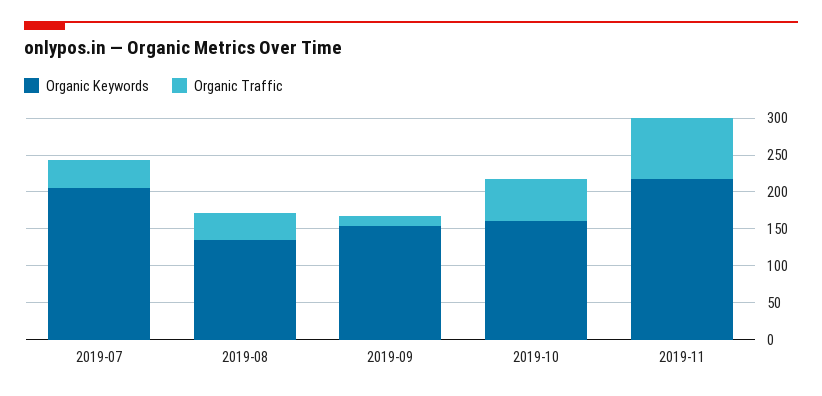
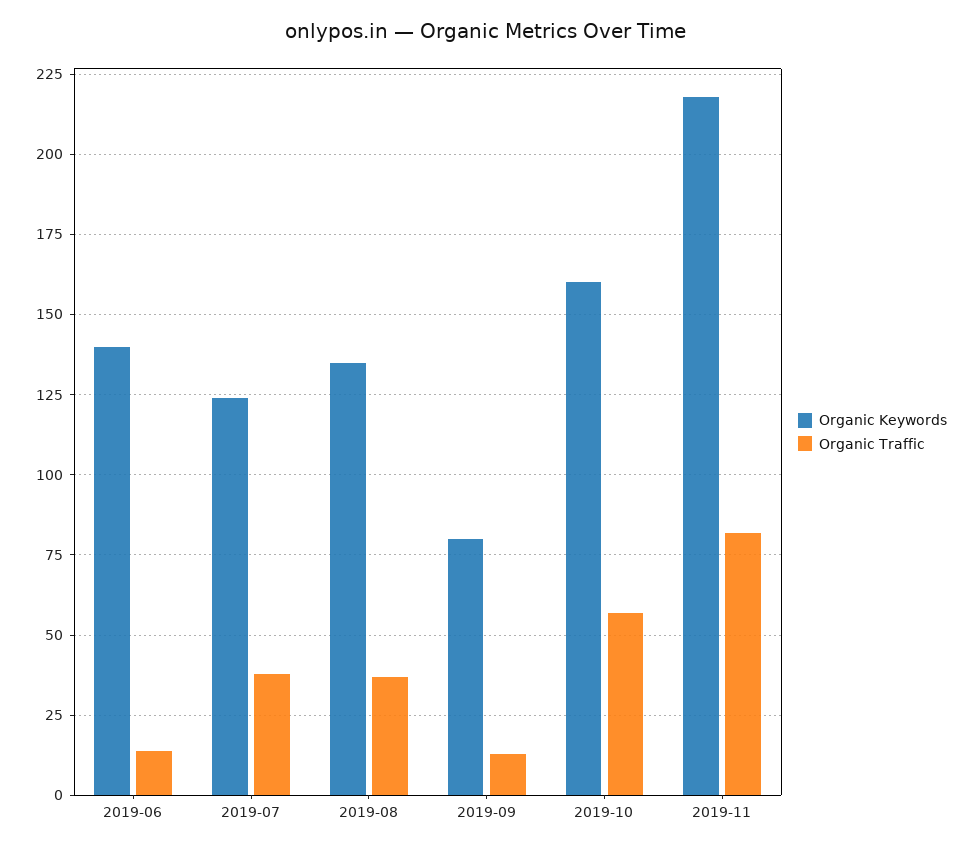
  {
    "Organic Keywords": {
-     "2019-07": 200,
+     "2019-07": 125,
      "2019-08": 135,
-     "2019-09": 150,
+     "2019-09": 80,
      "2019-10": 160,
-     "2019-11": 220
+     "2019-11": 220,
+     "2019-06": 140
    },
    "Organic Traffic": {
      "2019-07": 40,
      "2019-08": 35,
      "2019-09": 15,
      "2019-10": 55,
-     "2019-11": 80
+     "2019-11": 80,
+     "2019-06": 15
    }
  }

